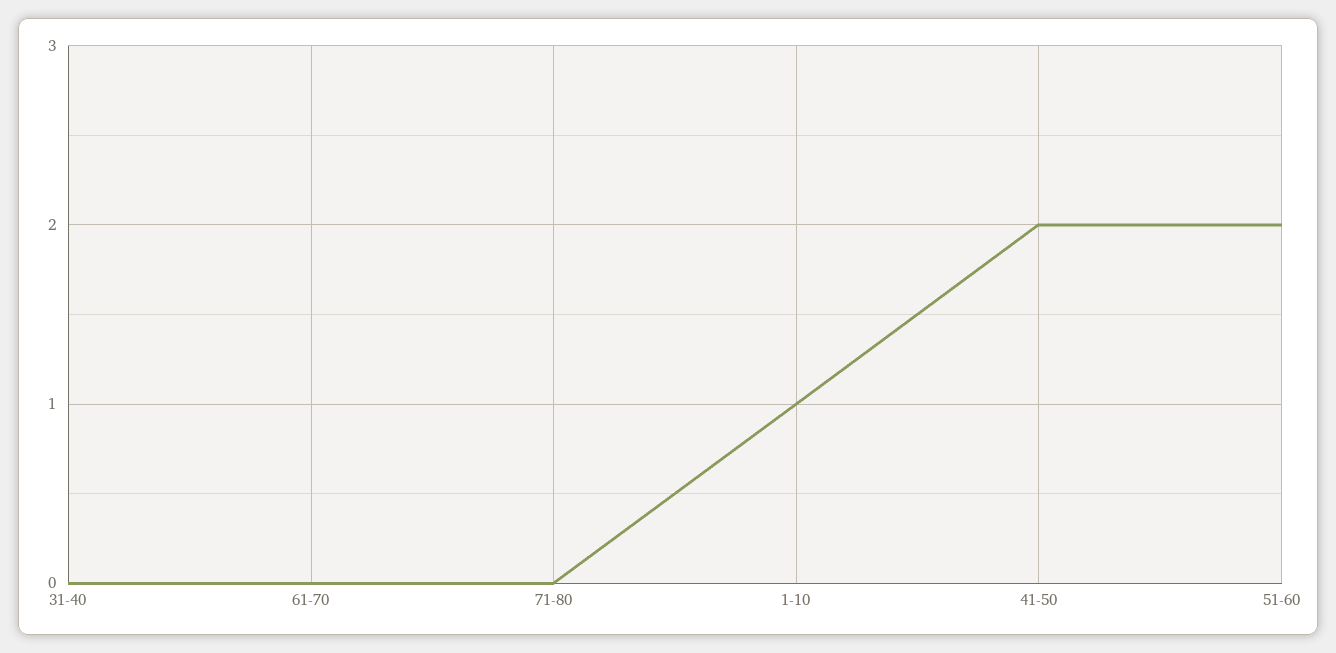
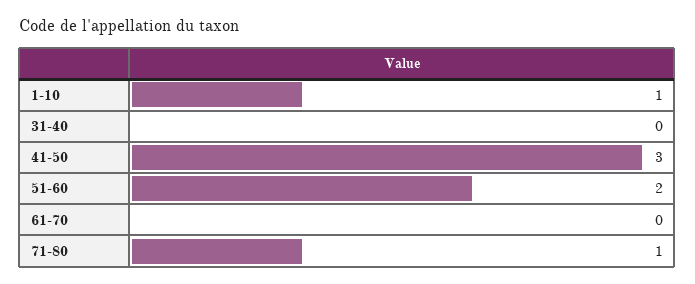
  {
    "31-40": 0,
    "61-70": 0,
-   "71-80": 0,
+   "71-80": 1,
    "1-10": 1,
-   "41-50": 2,
+   "41-50": 3,
    "51-60": 2
  }

